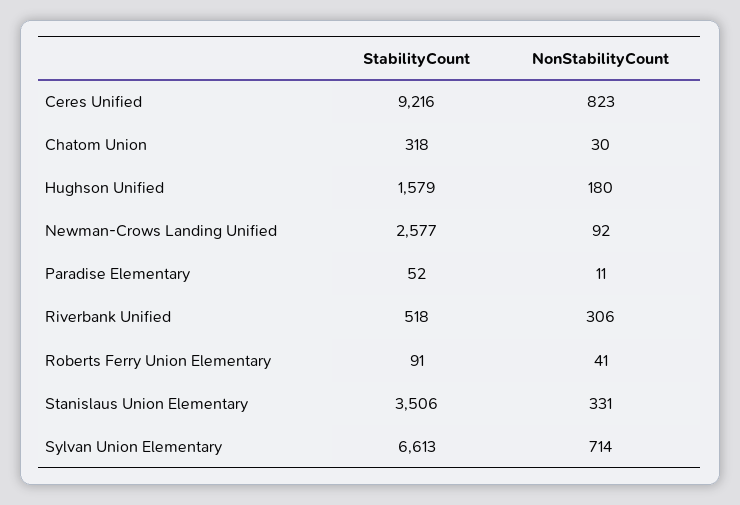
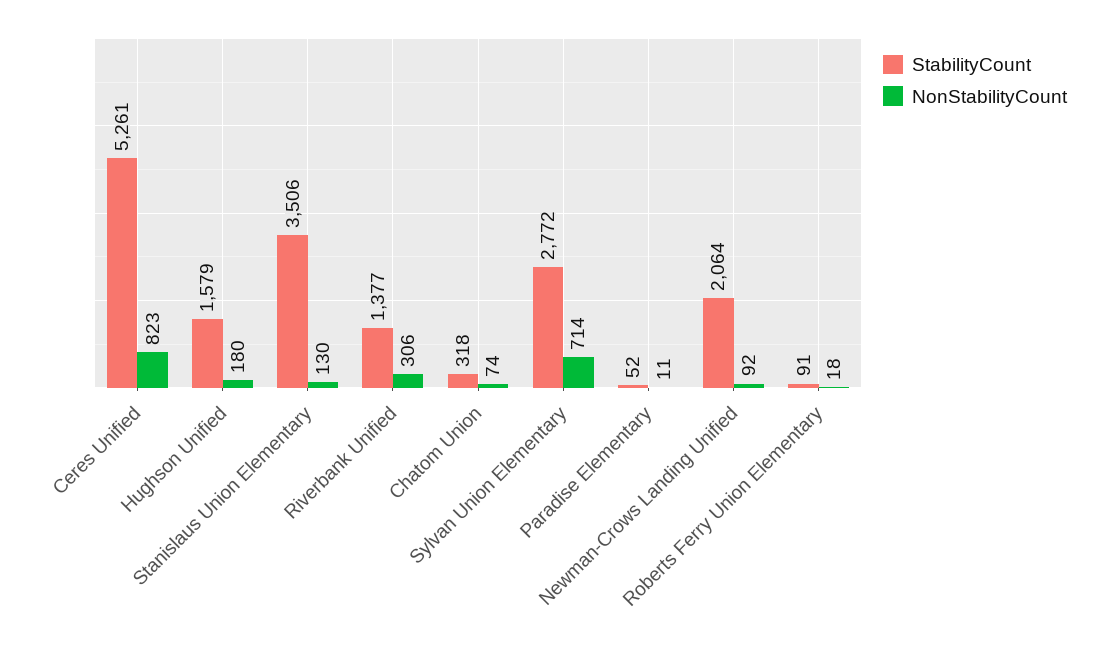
  {
    "StabilityCount": {
-     "Ceres Unified": 9216,
+     "Ceres Unified": 5261,
      "Chatom Union": 318,
      "Hughson Unified": 1579,
-     "Newman-Crows Landing Unified": 2577,
+     "Newman-Crows Landing Unified": 2064,
      "Paradise Elementary": 52,
-     "Riverbank Unified": 518,
+     "Riverbank Unified": 1377,
      "Roberts Ferry Union Elementary": 91,
      "Stanislaus Union Elementary": 3506,
-     "Sylvan Union Elementary": 6613
+     "Sylvan Union Elementary": 2772
    },
    "NonStabilityCount": {
      "Ceres Unified": 823,
-     "Chatom Union": 30,
+     "Chatom Union": 74,
      "Hughson Unified": 180,
      "Newman-Crows Landing Unified": 92,
      "Paradise Elementary": 11,
      "Riverbank Unified": 306,
-     "Roberts Ferry Union Elementary": 41,
+     "Roberts Ferry Union Elementary": 18,
-     "Stanislaus Union Elementary": 331,
+     "Stanislaus Union Elementary": 130,
      "Sylvan Union Elementary": 714
    }
  }

